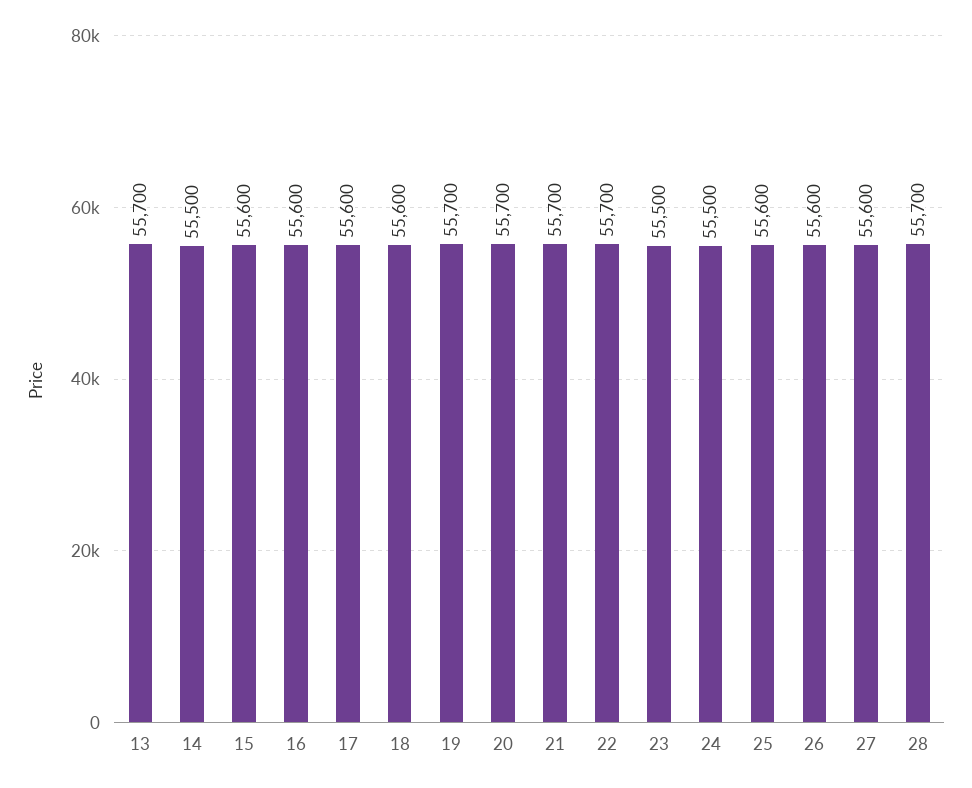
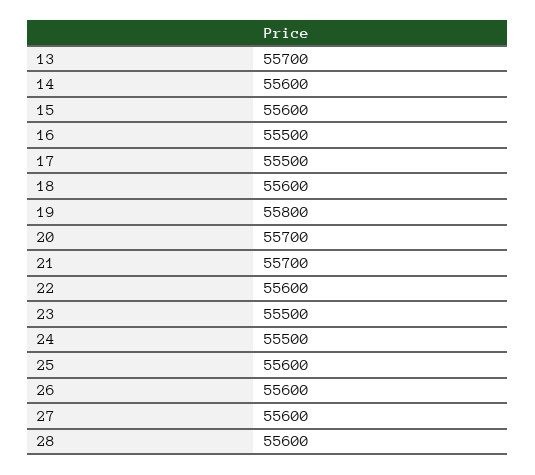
  {
    "13": 55700,
-   "14": 55500,
+   "14": 55600,
    "15": 55600,
-   "16": 55600,
+   "16": 55500,
-   "17": 55600,
+   "17": 55500,
    "18": 55600,
-   "19": 55700,
+   "19": 55800,
    "20": 55700,
    "21": 55700,
-   "22": 55700,
+   "22": 55600,
    "23": 55500,
    "24": 55500,
    "25": 55600,
    "26": 55600,
    "27": 55600,
-   "28": 55700
+   "28": 55600
  }

